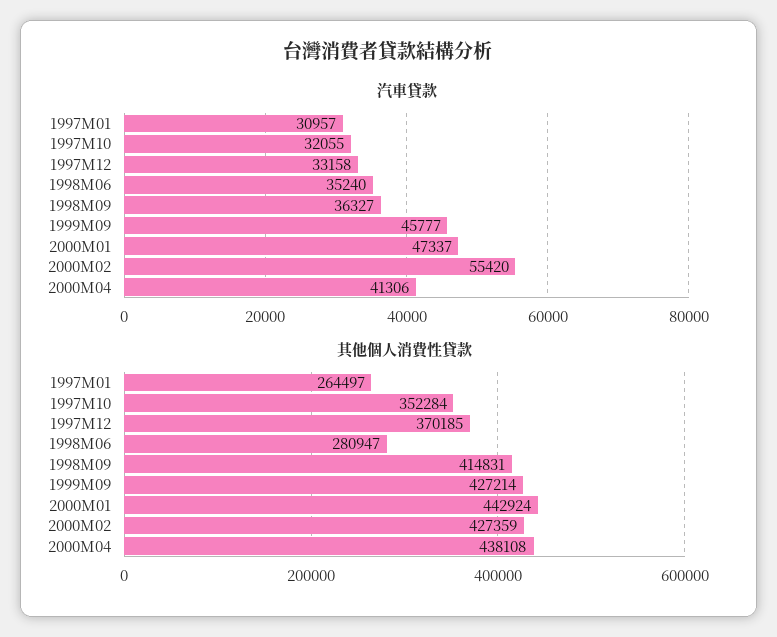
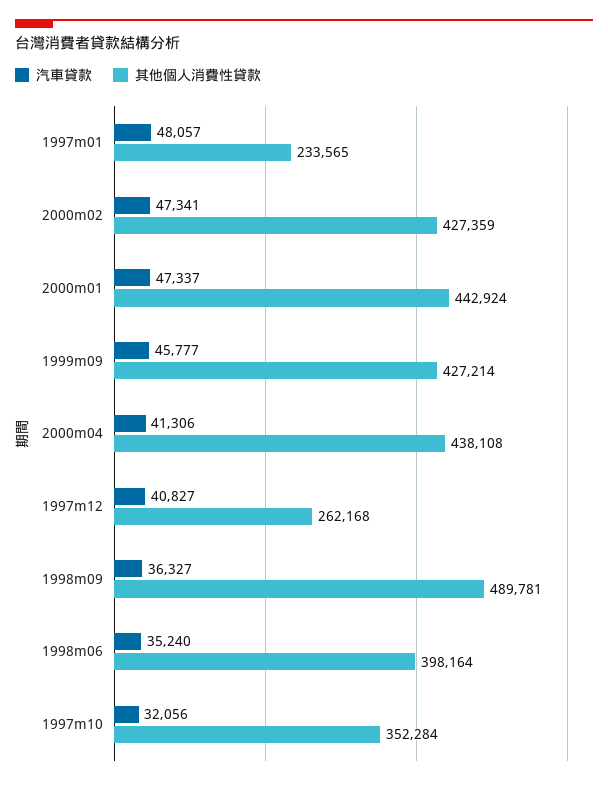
  {
    "汽車貸款": {
-     "1997M01": 30957,
+     "1997M01": 48057,
-     "1997M10": 32055,
+     "1997M10": 32056,
-     "1997M12": 33158,
+     "1997M12": 40827,
      "1998M06": 35240,
      "1998M09": 36327,
      "1999M09": 45777,
      "2000M01": 47337,
-     "2000M02": 55420,
+     "2000M02": 47341,
      "2000M04": 41306
    },
    "其他個人消費性貸款": {
-     "1997M01": 264497,
+     "1997M01": 233565,
      "1997M10": 352284,
-     "1997M12": 370185,
+     "1997M12": 262168,
-     "1998M06": 280947,
+     "1998M06": 398164,
-     "1998M09": 414831,
+     "1998M09": 489781,
      "1999M09": 427214,
      "2000M01": 442924,
      "2000M02": 427359,
      "2000M04": 438108
    }
  }

